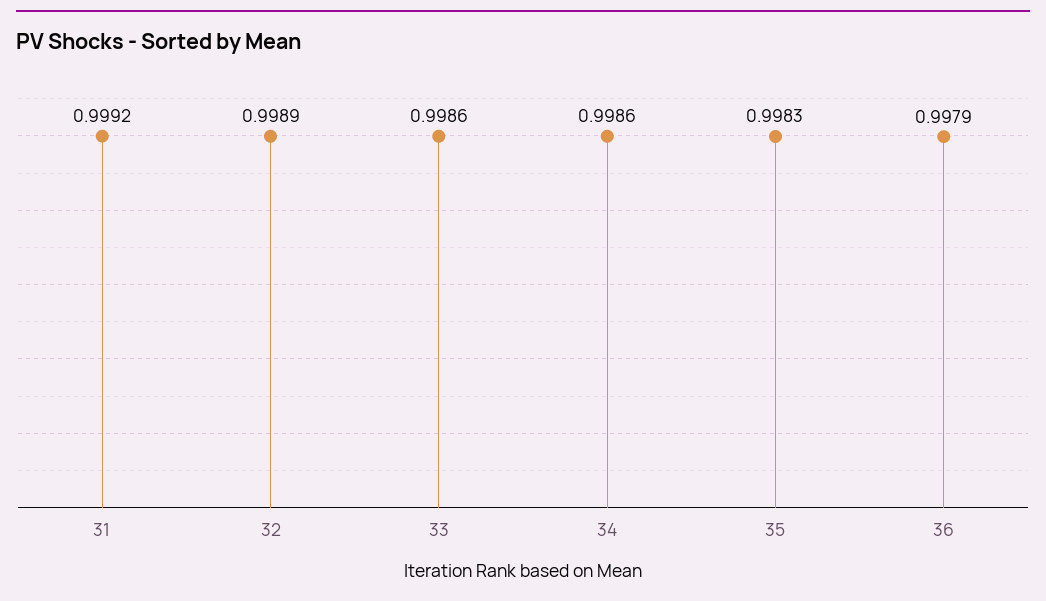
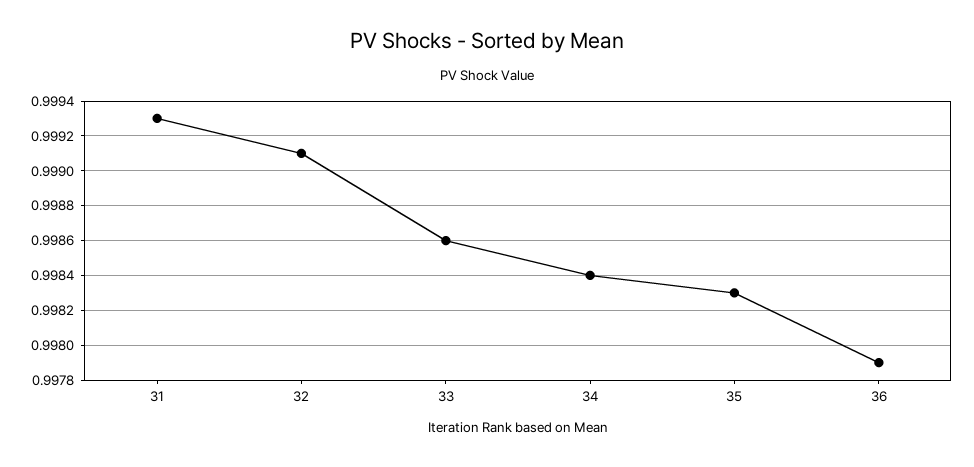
  {
-   "31": 0.9992,
+   "31": 0.9993,
-   "32": 0.9989,
+   "32": 0.9991,
    "33": 0.9986,
-   "34": 0.9986,
+   "34": 0.9984,
    "35": 0.9983,
    "36": 0.9979
  }

